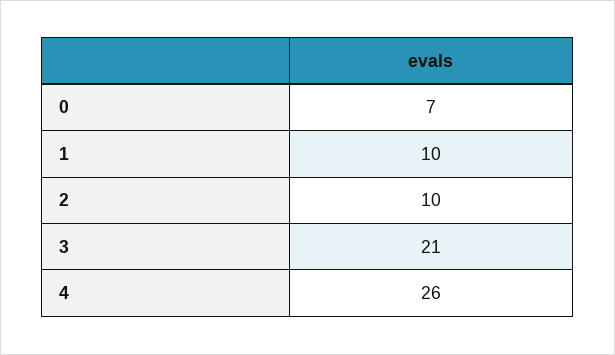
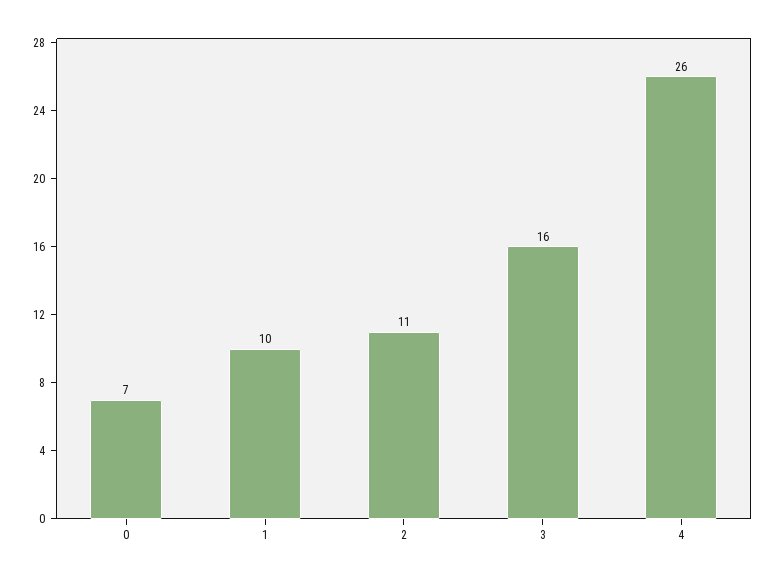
  {
    "0": 7,
    "1": 10,
-   "2": 10,
+   "2": 11,
-   "3": 21,
+   "3": 16,
    "4": 26
  }

